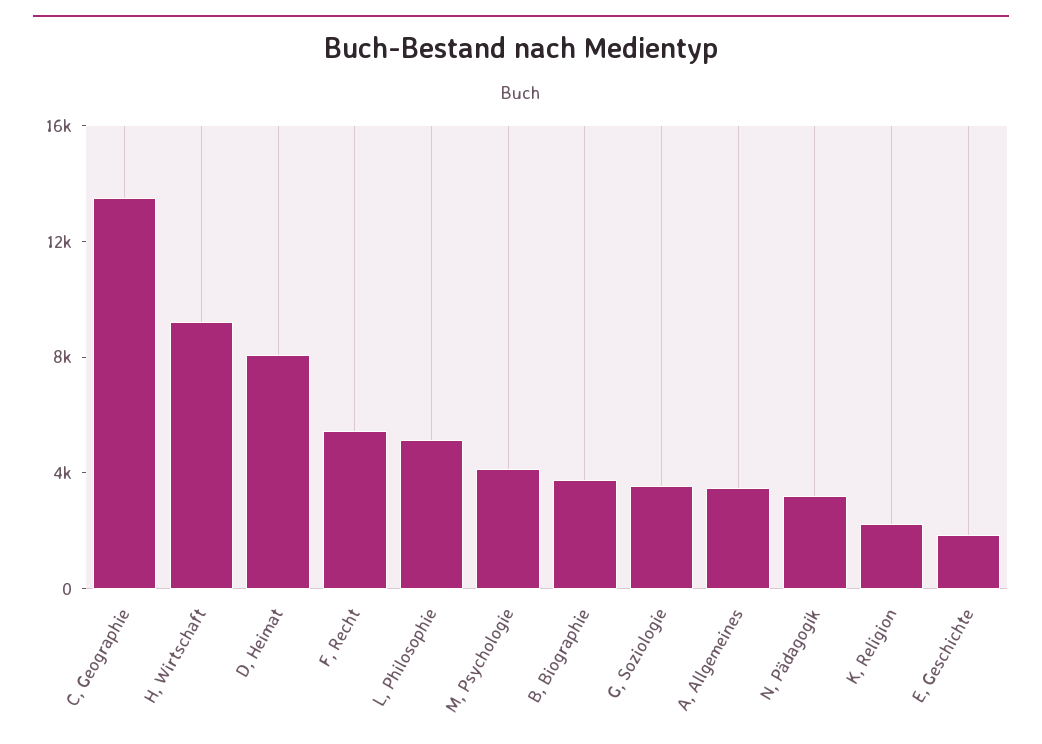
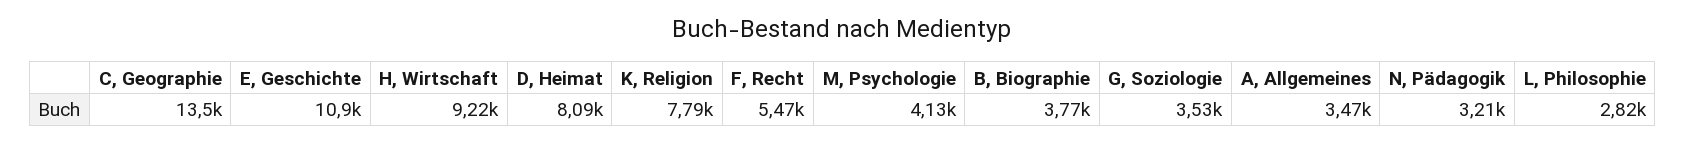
  {
    "C, Geographie": 13500,
    "H, Wirtschaft": 9220,
    "D, Heimat": 8090,
    "F, Recht": 5470,
-   "L, Philosophie": 5000,
+   "L, Philosophie": 2820,
    "M, Psychologie": 4130,
    "B, Biographie": 3770,
    "G, Soziologie": 3530,
    "A, Allgemeines": 3470,
    "N, Pädagogik": 3210,
-   "K, Religion": 2000,
+   "K, Religion": 7790,
-   "E, Geschichte": 2000
+   "E, Geschichte": 10900
  }

